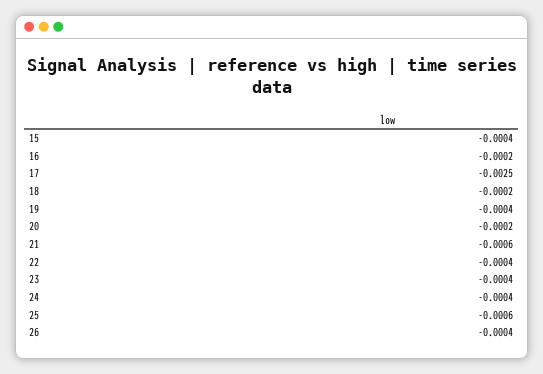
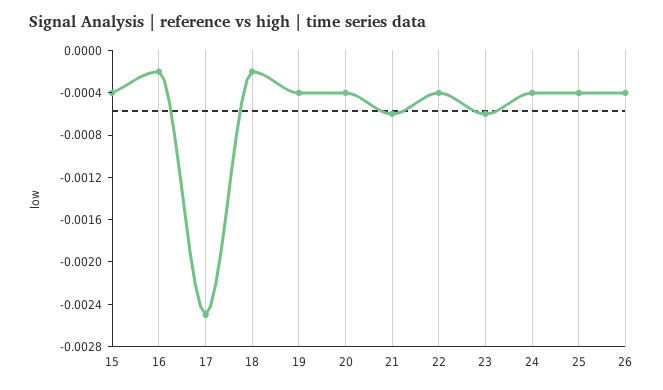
  {
    "15": -0.0004,
    "16": -0.0002,
    "17": -0.0025,
    "18": -0.0002,
    "19": -0.0004,
-   "20": -0.0002,
+   "20": -0.0004,
    "21": -0.0006,
    "22": -0.0004,
-   "23": -0.0004,
+   "23": -0.0006,
    "24": -0.0004,
-   "25": -0.0006,
+   "25": -0.0004,
    "26": -0.0004
  }

